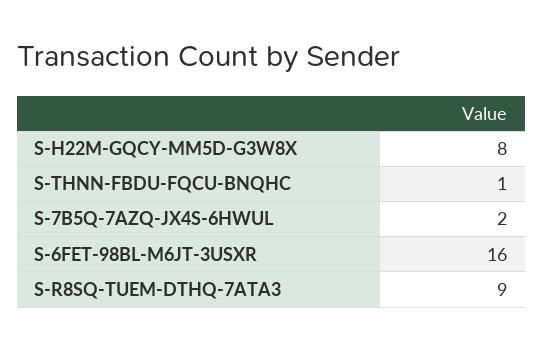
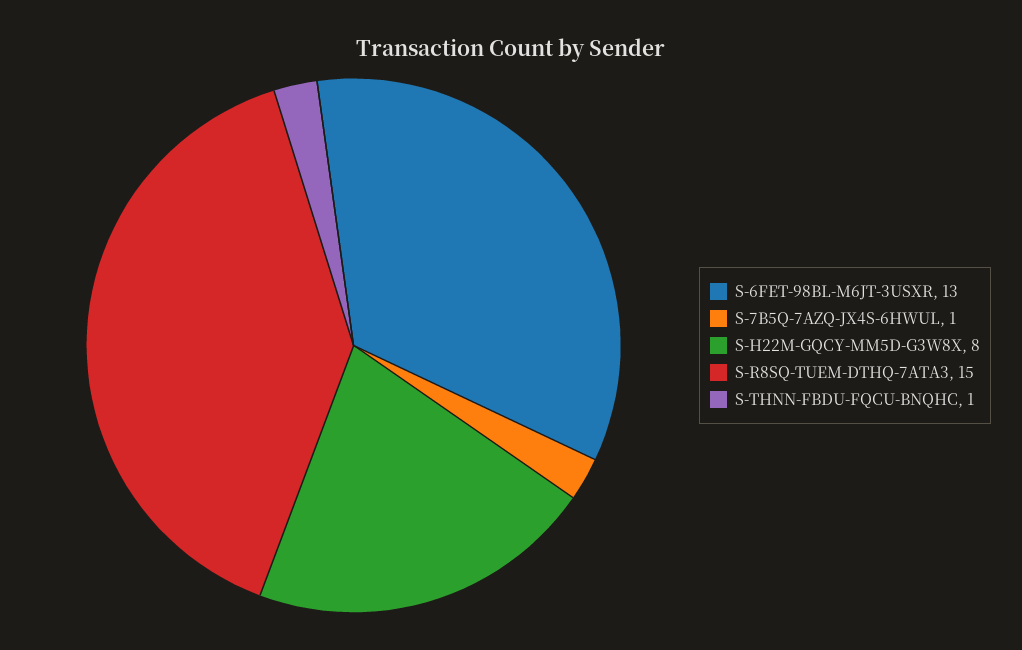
  {
    "S-H22M-GQCY-MM5D-G3W8X": 8,
    "S-THNN-FBDU-FQCU-BNQHC": 1,
-   "S-7B5Q-7AZQ-JX4S-6HWUL": 2,
+   "S-7B5Q-7AZQ-JX4S-6HWUL": 1,
-   "S-6FET-98BL-M6JT-3USXR": 16,
+   "S-6FET-98BL-M6JT-3USXR": 13,
-   "S-R8SQ-TUEM-DTHQ-7ATA3": 9
+   "S-R8SQ-TUEM-DTHQ-7ATA3": 15
  }

